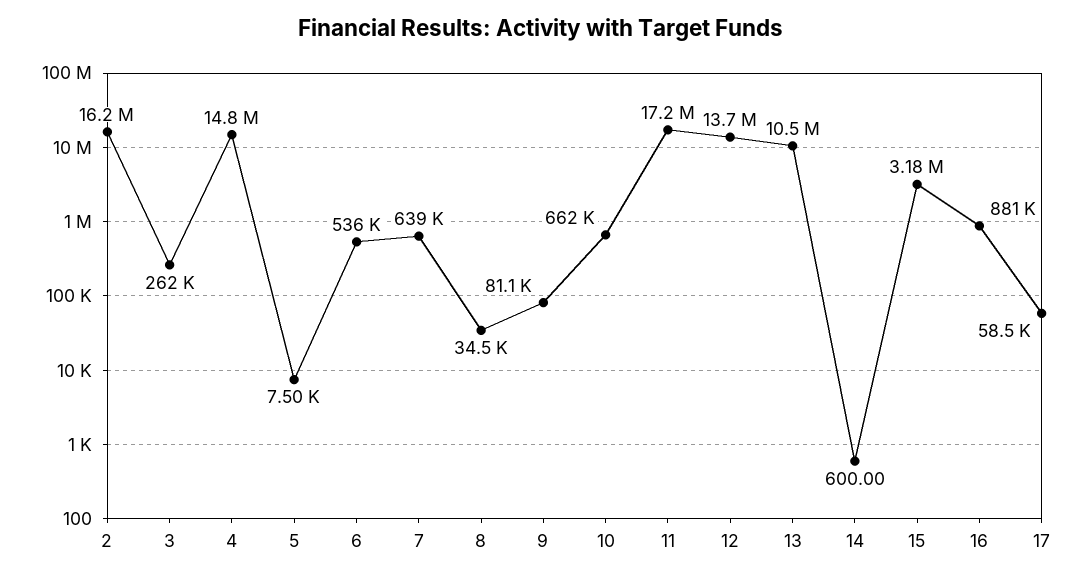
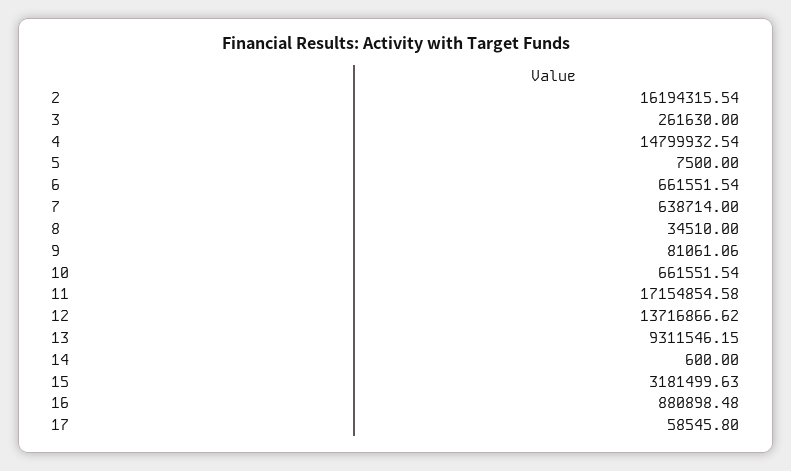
  {
    "2": 16194315.54,
    "3": 261630,
    "4": 14799932.54,
    "5": 7500,
-   "6": 536000,
+   "6": 661551.54,
    "7": 638714,
    "8": 34510,
    "9": 81061.06,
    "10": 661551.54,
    "11": 17154854.58,
    "12": 13716866.62,
-   "13": 10500000,
+   "13": 9311546.15,
    "14": 600,
    "15": 3181499.63,
    "16": 880898.48,
    "17": 58545.8
  }

